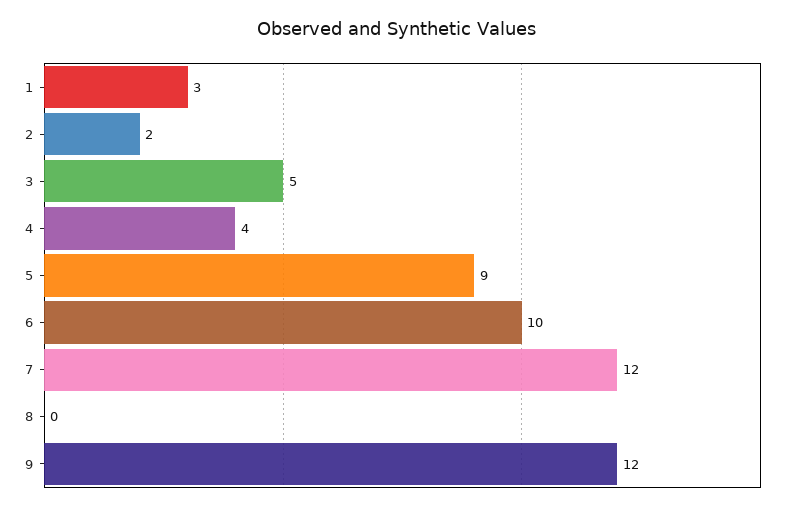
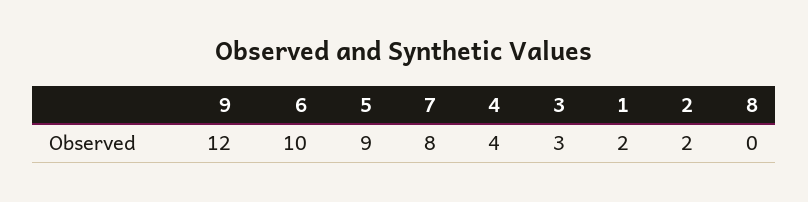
  {
-   "1": 3,
+   "1": 2,
    "2": 2,
-   "3": 5,
+   "3": 3,
    "4": 4,
    "5": 9,
    "6": 10,
-   "7": 12,
+   "7": 8,
    "8": 0,
    "9": 12
  }

